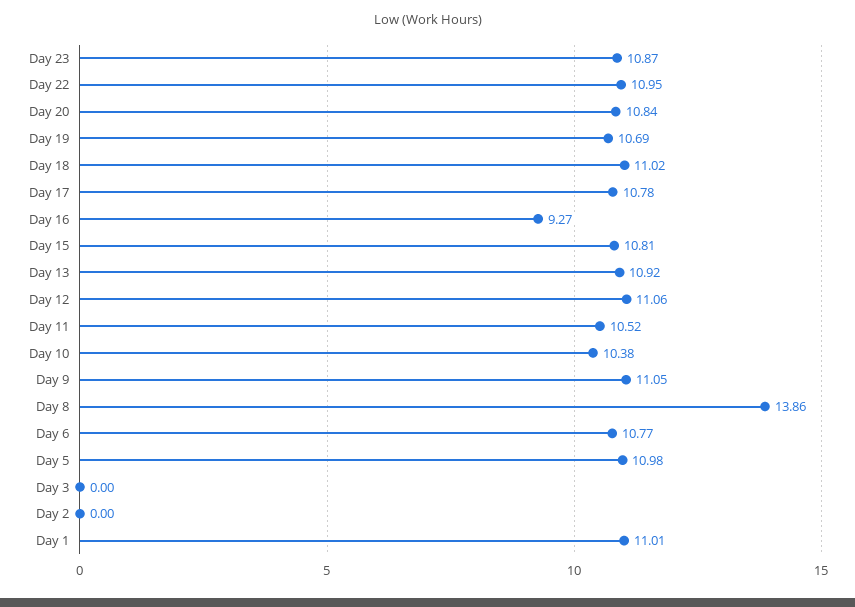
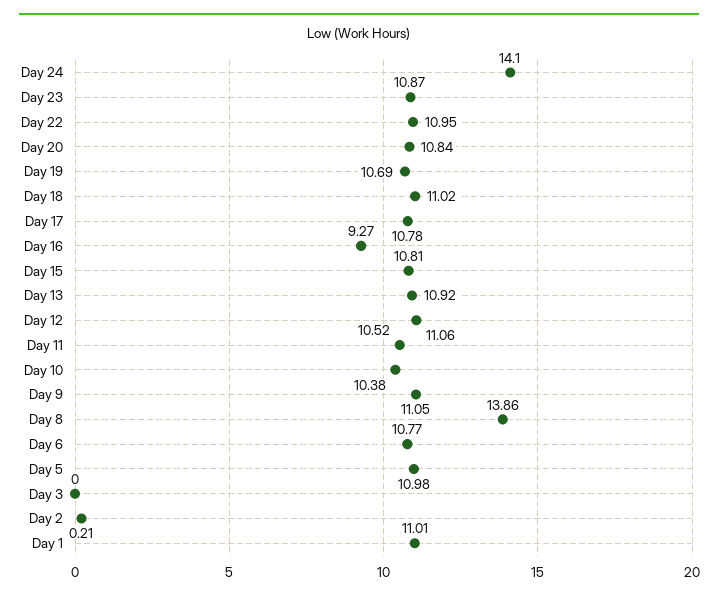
  {
    "Day 23": 10.87,
    "Day 22": 10.95,
    "Day 20": 10.84,
    "Day 19": 10.69,
    "Day 18": 11.02,
    "Day 17": 10.78,
    "Day 16": 9.27,
    "Day 15": 10.81,
    "Day 13": 10.92,
    "Day 12": 11.06,
    "Day 11": 10.52,
    "Day 10": 10.38,
    "Day 9": 11.05,
    "Day 8": 13.86,
    "Day 6": 10.77,
    "Day 5": 10.98,
    "Day 3": 0,
-   "Day 2": 0,
+   "Day 2": 0.21,
-   "Day 1": 11.01
+   "Day 1": 11.01,
+   "Day 24": 14.1
  }

